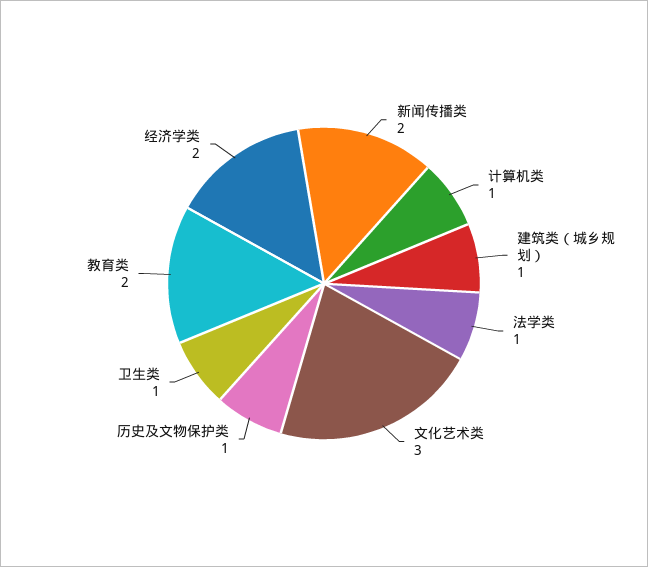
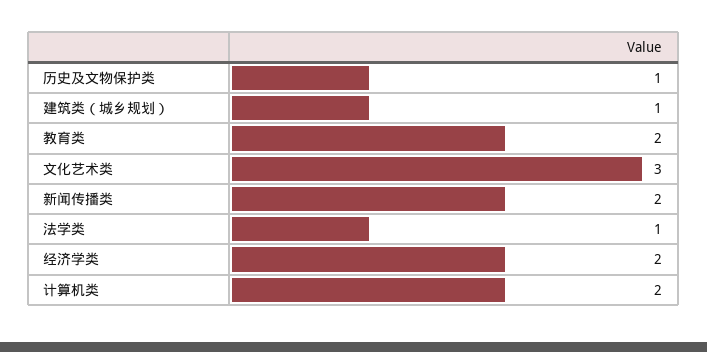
  {
    "新闻传播类": 2,
-   "计算机类": 1,
+   "计算机类": 2,
    "建筑类（城乡规划）": 1,
    "法学类": 1,
    "文化艺术类": 3,
    "历史及文物保护类": 1,
-   "卫生类": 1,
    "教育类": 2,
    "经济学类": 2
  }

